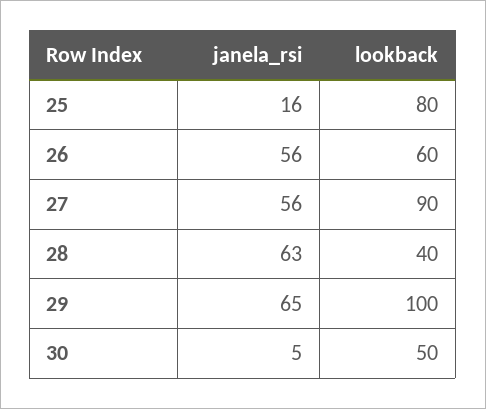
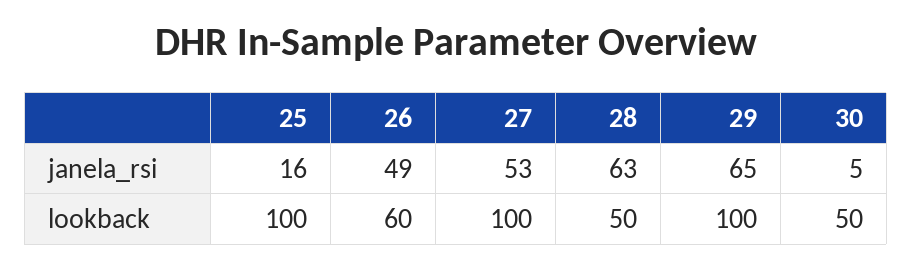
  {
    "janela_rsi": {
      "25": 16,
-     "26": 56,
+     "26": 49,
-     "27": 56,
+     "27": 53,
      "28": 63,
      "29": 65,
      "30": 5
    },
    "lookback": {
-     "25": 80,
+     "25": 100,
      "26": 60,
-     "27": 90,
+     "27": 100,
-     "28": 40,
+     "28": 50,
      "29": 100,
      "30": 50
    }
  }

